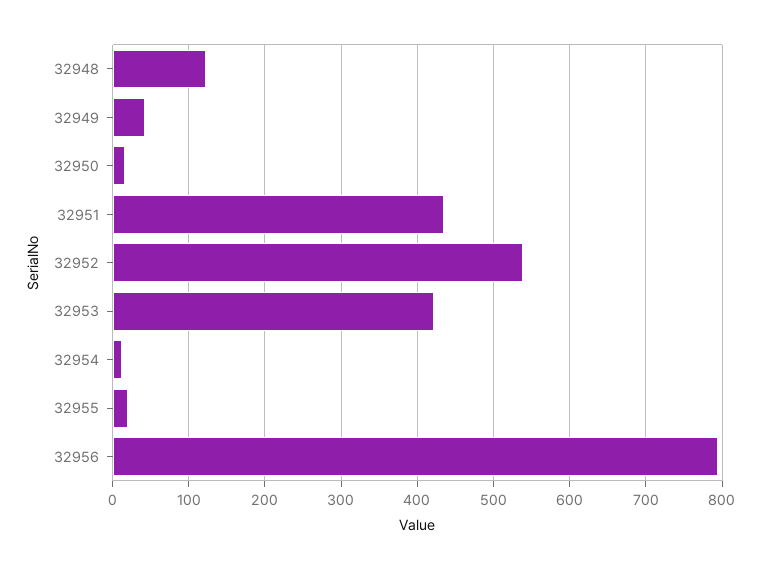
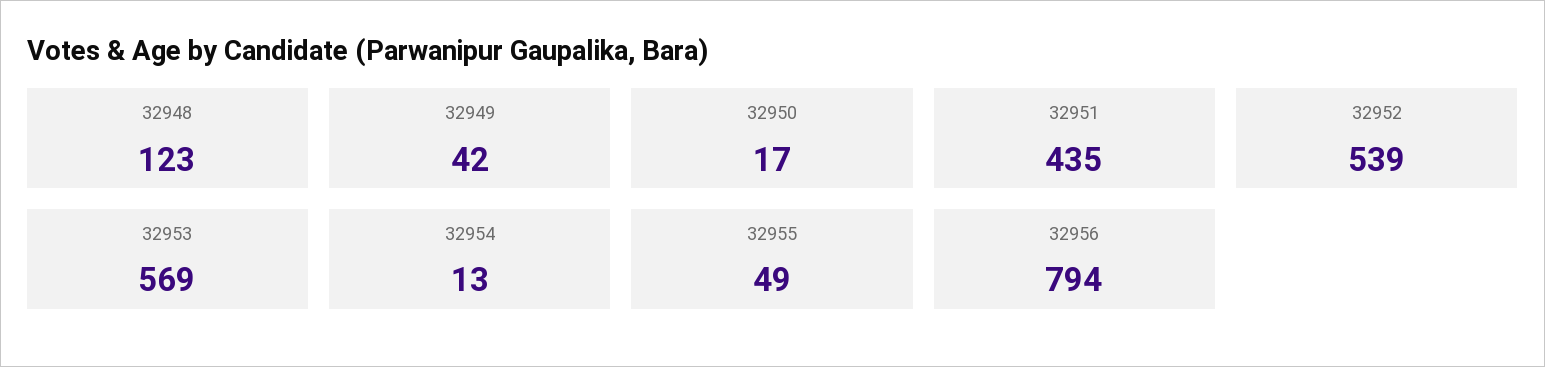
  {
    "32948": 123,
    "32949": 42,
    "32950": 17,
    "32951": 435,
    "32952": 539,
-   "32953": 420,
+   "32953": 569,
    "32954": 13,
-   "32955": 20,
+   "32955": 49,
    "32956": 794
  }

